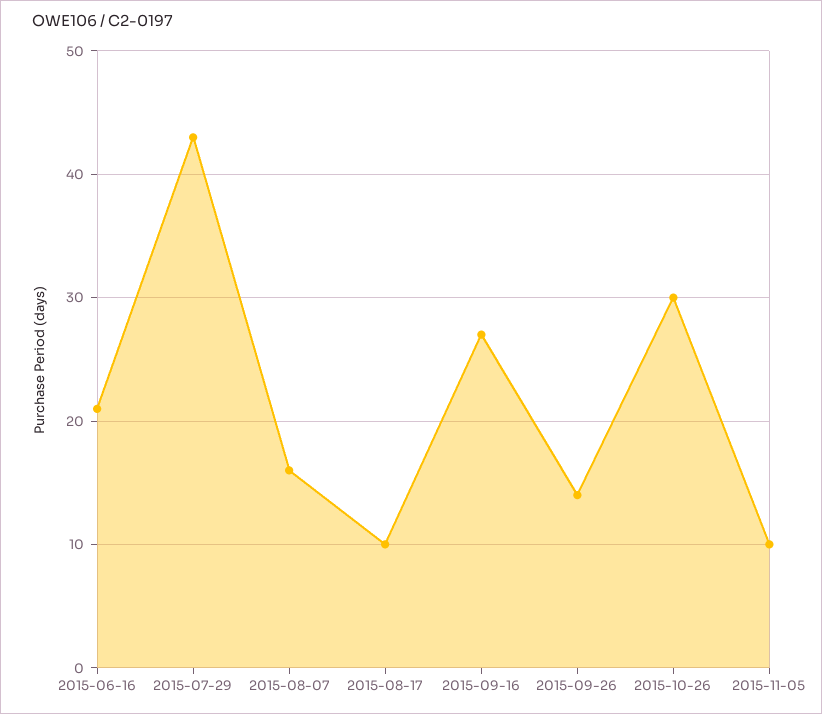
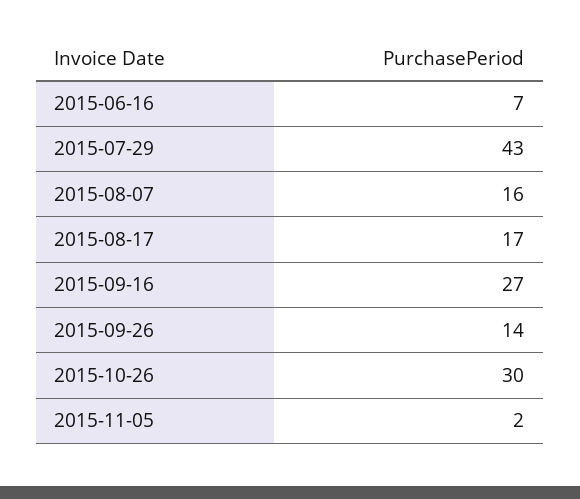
  {
-   "2015-06-16": 21,
+   "2015-06-16": 7,
    "2015-07-29": 43,
    "2015-08-07": 16,
-   "2015-08-17": 10,
+   "2015-08-17": 17,
    "2015-09-16": 27,
    "2015-09-26": 14,
    "2015-10-26": 30,
-   "2015-11-05": 10
+   "2015-11-05": 2
  }

